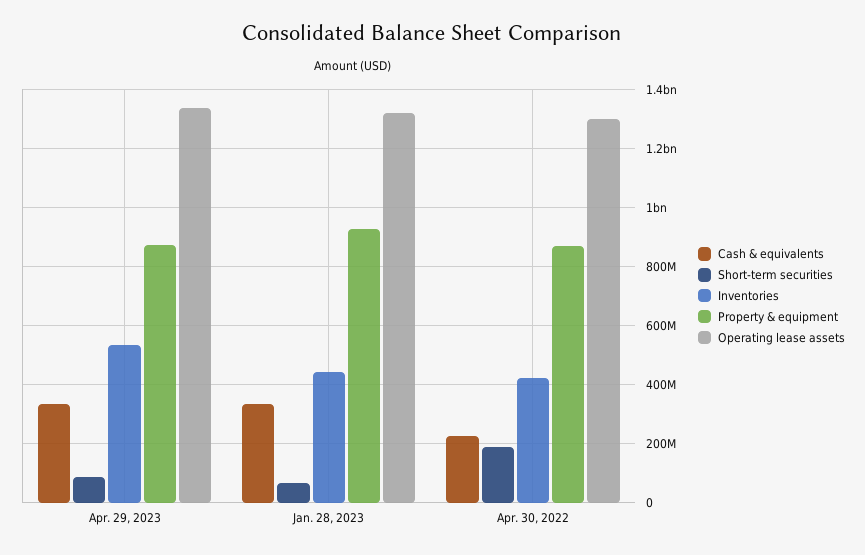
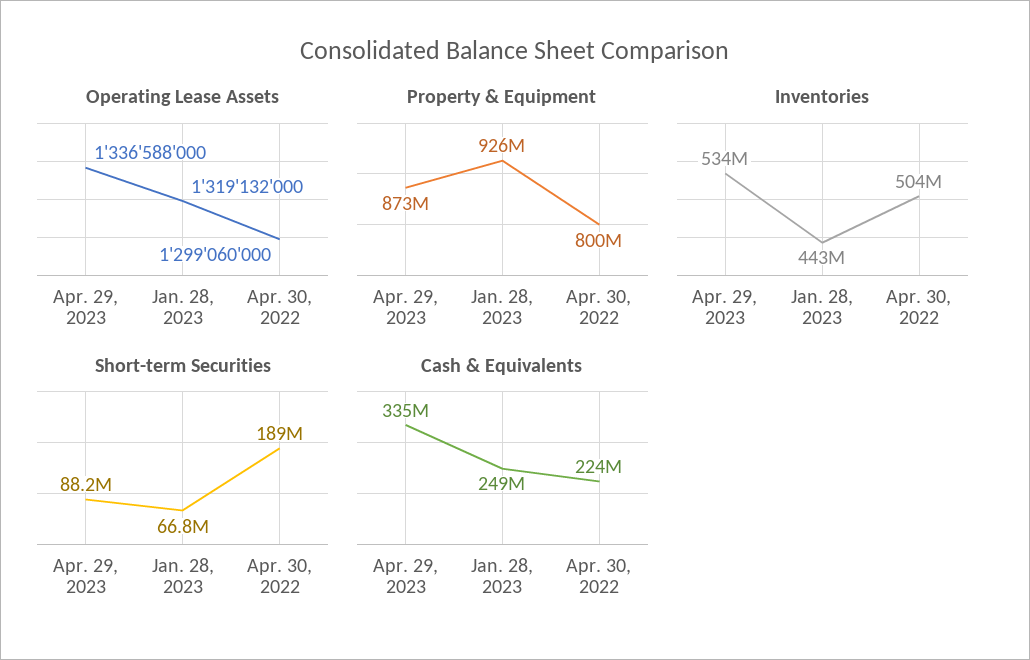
  {
    "Cash & equivalents": {
      "Apr. 29, 2023": 335000000,
-     "Jan. 28, 2023": 325000000,
+     "Jan. 28, 2023": 249000000,
      "Apr. 30, 2022": 224000000
    },
    "Short-term securities": {
      "Apr. 29, 2023": 88200000,
      "Jan. 28, 2023": 66800000,
      "Apr. 30, 2022": 189000000
    },
    "Inventories": {
      "Apr. 29, 2023": 534000000,
      "Jan. 28, 2023": 443000000,
-     "Apr. 30, 2022": 425000000
+     "Apr. 30, 2022": 504000000
    },
    "Property & equipment": {
      "Apr. 29, 2023": 873000000,
      "Jan. 28, 2023": 926000000,
-     "Apr. 30, 2022": 875000000
+     "Apr. 30, 2022": 800000000
    },
    "Operating lease assets": {
      "Apr. 29, 2023": 1336588000,
      "Jan. 28, 2023": 1319132000,
      "Apr. 30, 2022": 1299060000
    }
  }

